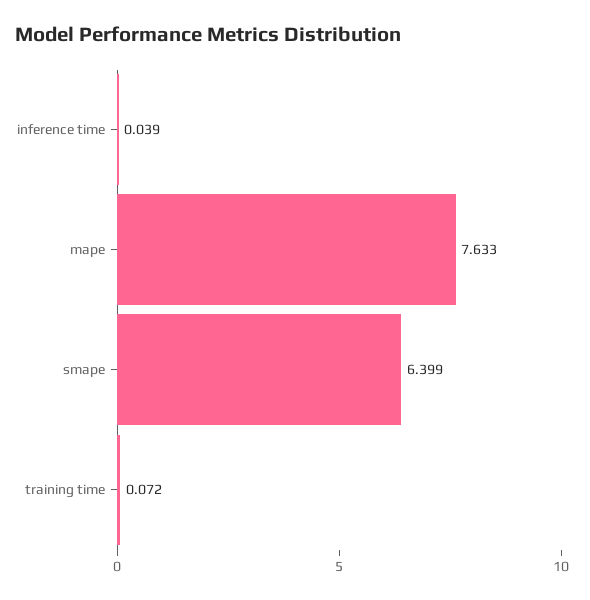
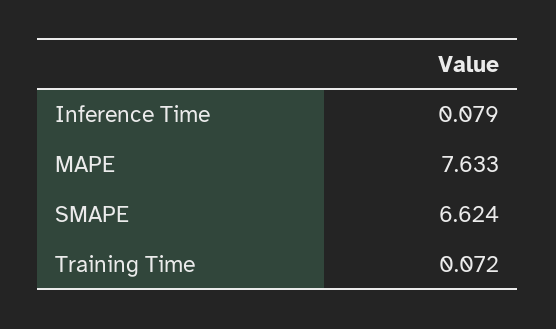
  {
-   "inference time": 0.039,
+   "inference time": 0.079,
    "mape": 7.633,
-   "smape": 6.399,
+   "smape": 6.624,
    "training time": 0.072
  }

